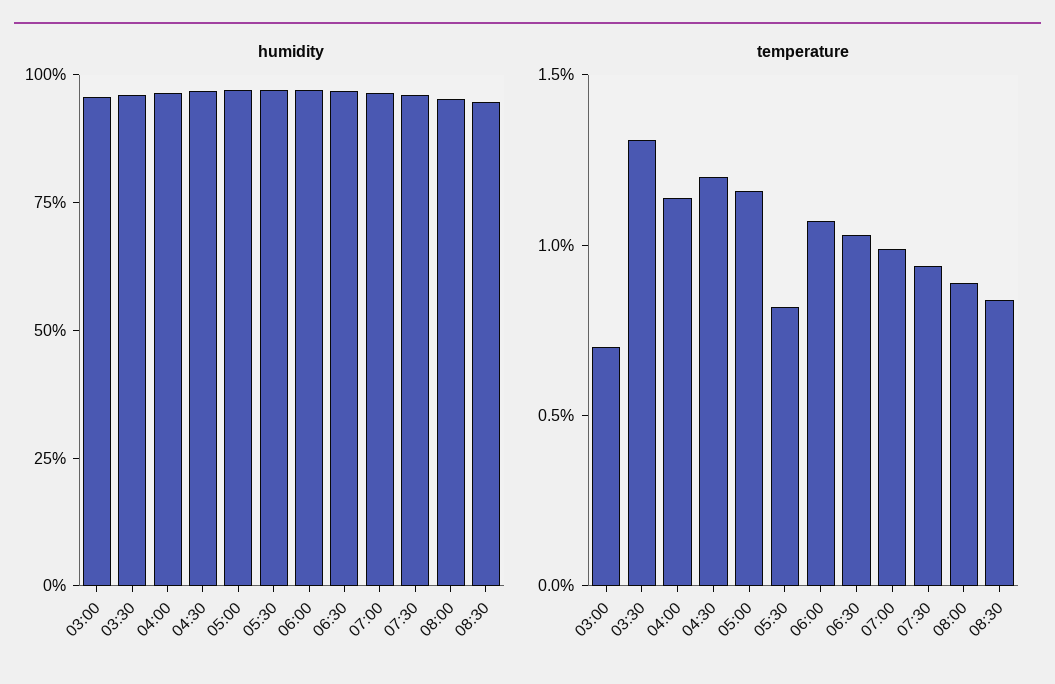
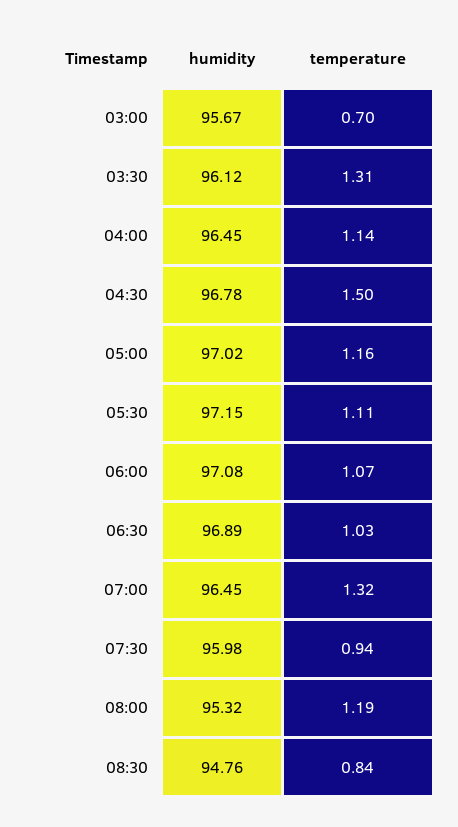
  {
    "humidity": {
      "03:00": 95.67,
      "03:30": 96.12,
      "04:00": 96.45,
      "04:30": 96.78,
      "05:00": 97.02,
      "05:30": 97.15,
      "06:00": 97.08,
      "06:30": 96.89,
      "07:00": 96.45,
      "07:30": 95.98,
      "08:00": 95.32,
      "08:30": 94.76
    },
    "temperature": {
      "03:00": 0.7,
      "03:30": 1.31,
      "04:00": 1.14,
-     "04:30": 1.2,
+     "04:30": 1.5,
      "05:00": 1.16,
-     "05:30": 0.8,
+     "05:30": 1.11,
      "06:00": 1.07,
      "06:30": 1.03,
-     "07:00": 1,
+     "07:00": 1.32,
      "07:30": 0.94,
-     "08:00": 0.9,
+     "08:00": 1.19,
      "08:30": 0.84
    }
  }

